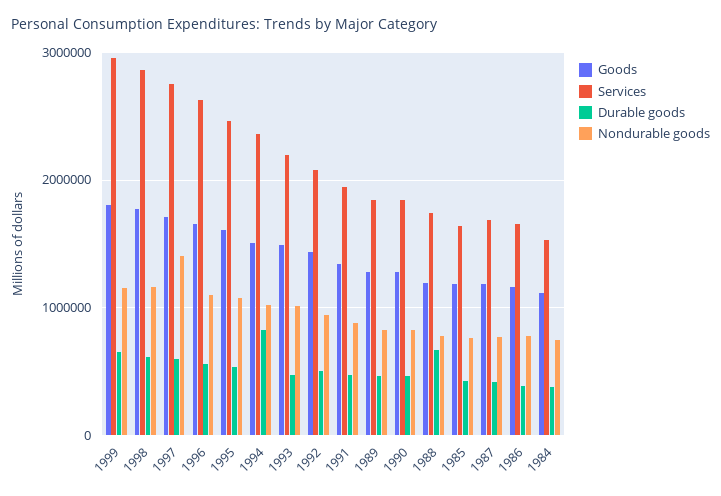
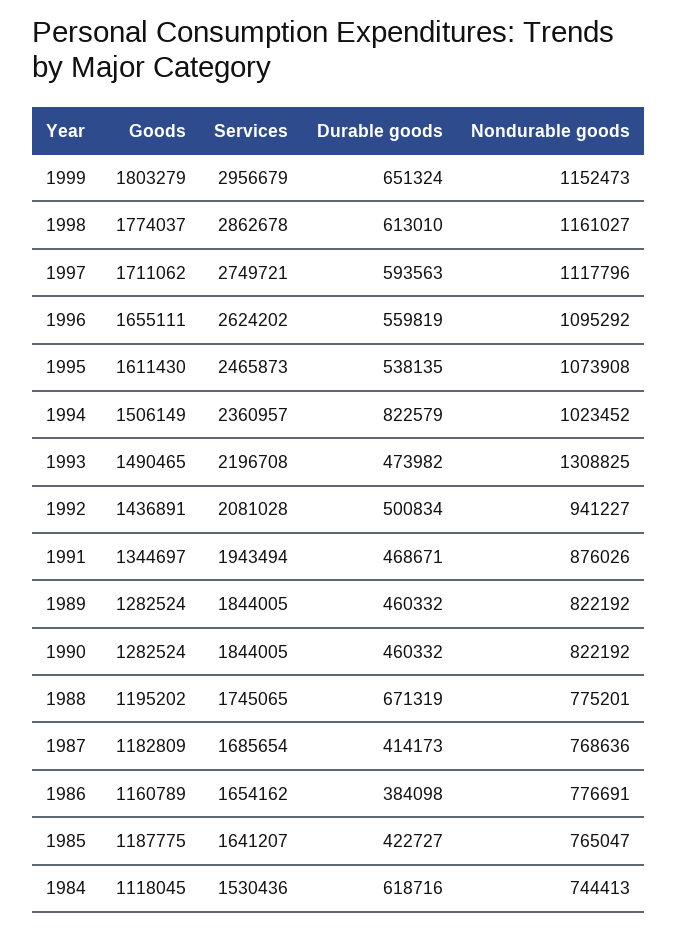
  {
    "Goods": {
      "1999": 1803279,
      "1998": 1774037,
      "1997": 1711062,
      "1996": 1655111,
      "1995": 1611430,
      "1994": 1506149,
      "1993": 1490465,
      "1992": 1436891,
      "1991": 1344697,
      "1989": 1282524,
      "1990": 1282524,
      "1988": 1195202,
      "1985": 1187775,
      "1987": 1182809,
      "1986": 1160789,
      "1984": 1118045
    },
    "Services": {
      "1999": 2956679,
      "1998": 2862678,
      "1997": 2749721,
      "1996": 2624202,
      "1995": 2465873,
      "1994": 2360957,
      "1993": 2196708,
      "1992": 2081028,
      "1991": 1943494,
      "1989": 1844005,
      "1990": 1844005,
      "1988": 1745065,
      "1985": 1641207,
      "1987": 1685654,
      "1986": 1654162,
      "1984": 1530436
    },
    "Durable goods": {
      "1999": 651324,
      "1998": 613010,
      "1997": 593563,
      "1996": 559819,
      "1995": 538135,
      "1994": 822579,
      "1993": 473982,
      "1992": 500834,
      "1991": 468671,
      "1989": 460332,
      "1990": 460332,
      "1988": 671319,
      "1985": 422727,
      "1987": 414173,
      "1986": 384098,
-     "1984": 400000
+     "1984": 618716
    },
    "Nondurable goods": {
      "1999": 1152473,
      "1998": 1161027,
-     "1997": 1400000,
+     "1997": 1117796,
      "1996": 1095292,
      "1995": 1073908,
      "1994": 1023452,
-     "1993": 1000000,
+     "1993": 1308825,
      "1992": 941227,
      "1991": 876026,
      "1989": 822192,
      "1990": 822192,
      "1988": 775201,
      "1985": 765047,
      "1987": 768636,
      "1986": 776691,
      "1984": 744413
    }
  }

